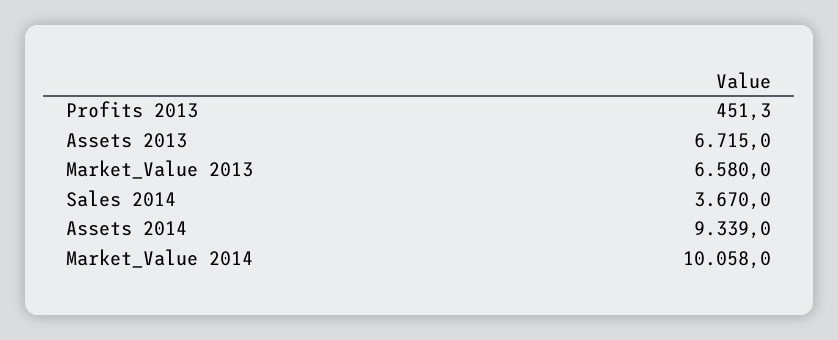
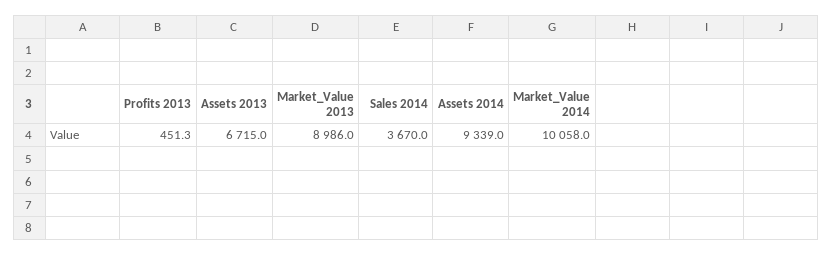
  {
    "Profits 2013": 451.3,
    "Assets 2013": 6715,
-   "Market_Value 2013": 6580,
+   "Market_Value 2013": 8986,
    "Sales 2014": 3670,
    "Assets 2014": 9339,
    "Market_Value 2014": 10058
  }

